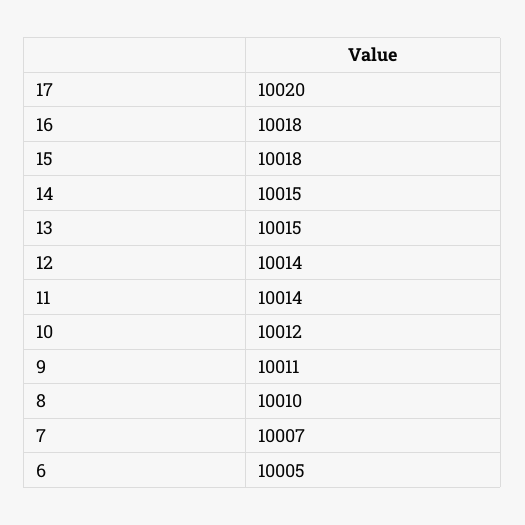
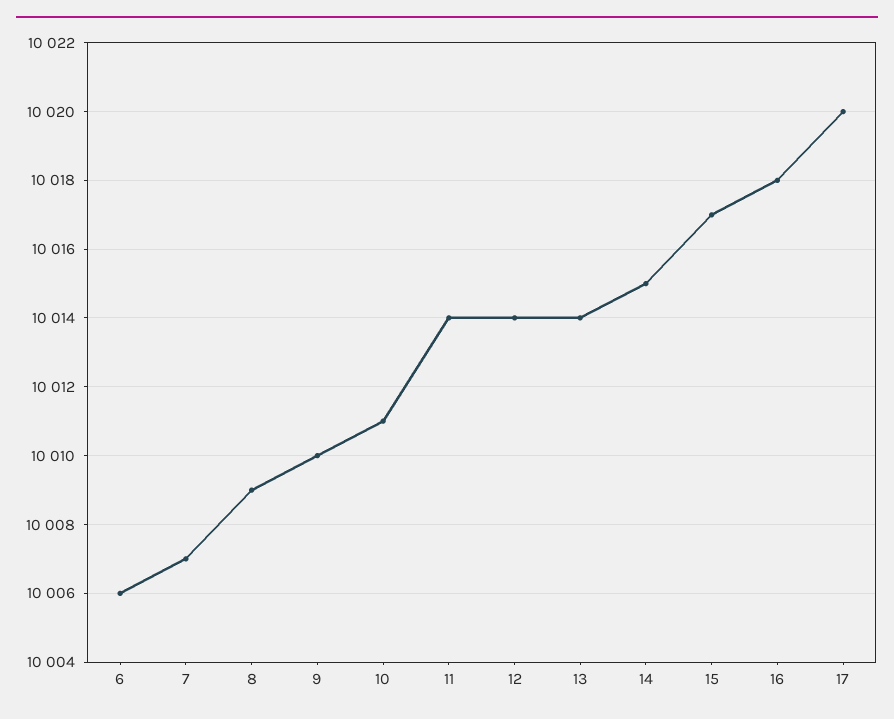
  {
    "17": 10020,
    "16": 10018,
-   "15": 10018,
+   "15": 10017,
    "14": 10015,
-   "13": 10015,
+   "13": 10014,
    "12": 10014,
    "11": 10014,
-   "10": 10012,
+   "10": 10011,
-   "9": 10011,
+   "9": 10010,
-   "8": 10010,
+   "8": 10009,
    "7": 10007,
-   "6": 10005
+   "6": 10006
  }

